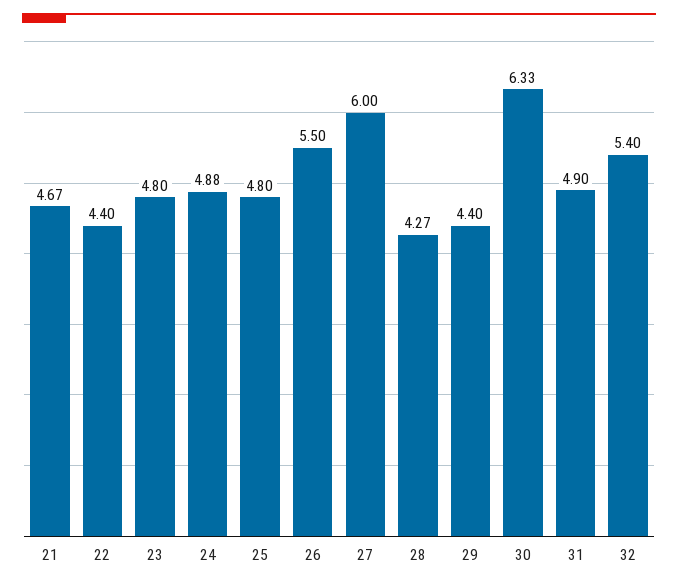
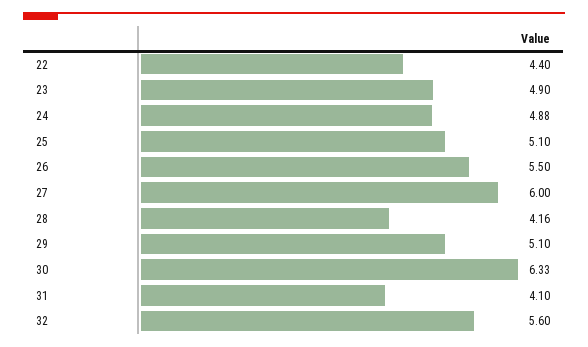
  {
-   "21": 4.67,
    "22": 4.4,
-   "23": 4.8,
+   "23": 4.9,
    "24": 4.88,
-   "25": 4.8,
+   "25": 5.1,
    "26": 5.5,
    "27": 6,
-   "28": 4.27,
+   "28": 4.16,
-   "29": 4.4,
+   "29": 5.1,
    "30": 6.33,
-   "31": 4.9,
+   "31": 4.1,
-   "32": 5.4
+   "32": 5.6
  }

